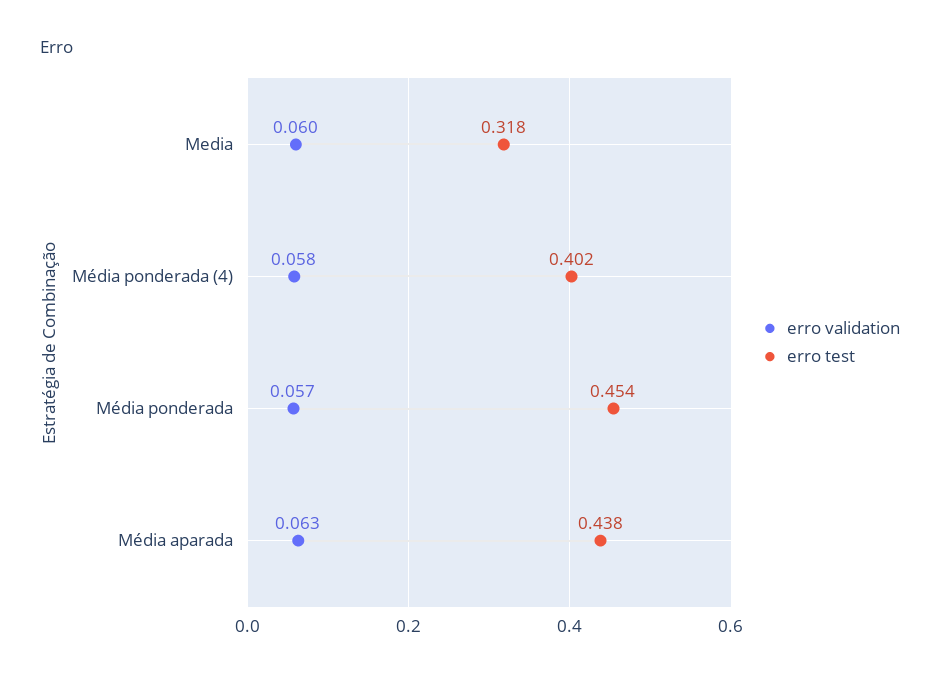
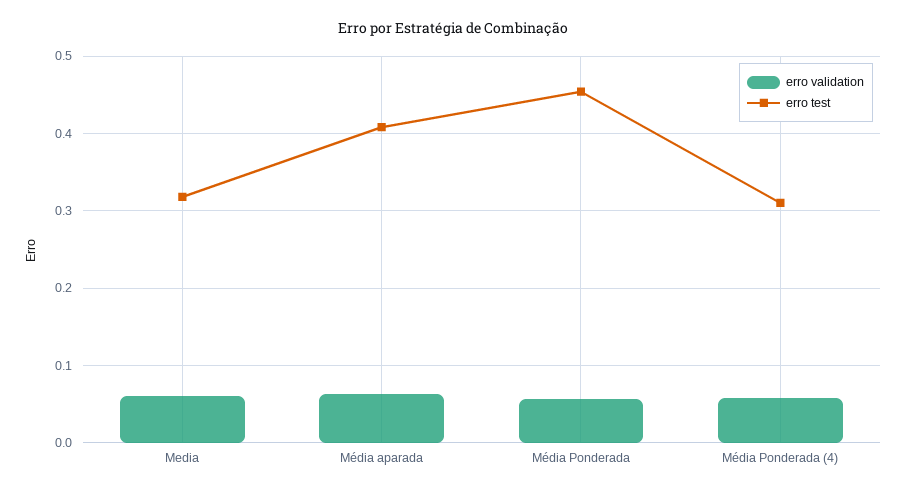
  {
    "erro validation": {
      "Media": 0.06,
      "Média ponderada (4)": 0.058,
      "Média ponderada": 0.057,
      "Média aparada": 0.063
    },
    "erro test": {
      "Media": 0.318,
-     "Média ponderada (4)": 0.402,
+     "Média ponderada (4)": 0.31,
      "Média ponderada": 0.454,
-     "Média aparada": 0.438
+     "Média aparada": 0.41
    }
  }

